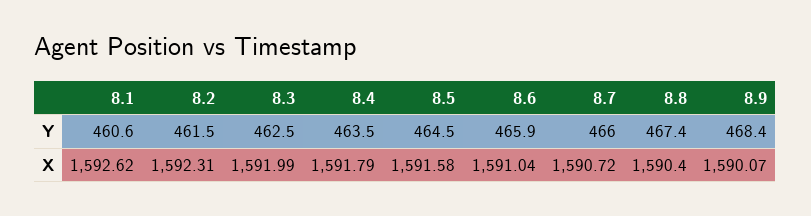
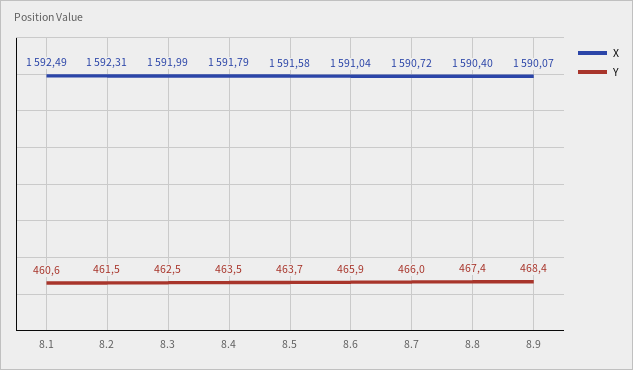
  {
    "Y": {
      "8.1": 460.6,
      "8.2": 461.5,
      "8.3": 462.5,
      "8.4": 463.5,
-     "8.5": 464.5,
+     "8.5": 463.7,
      "8.6": 465.9,
      "8.7": 466,
      "8.8": 467.4,
      "8.9": 468.4
    },
    "X": {
-     "8.1": 1592.62,
+     "8.1": 1592.49,
      "8.2": 1592.31,
      "8.3": 1591.99,
      "8.4": 1591.79,
      "8.5": 1591.58,
      "8.6": 1591.04,
      "8.7": 1590.72,
      "8.8": 1590.4,
      "8.9": 1590.07
    }
  }

